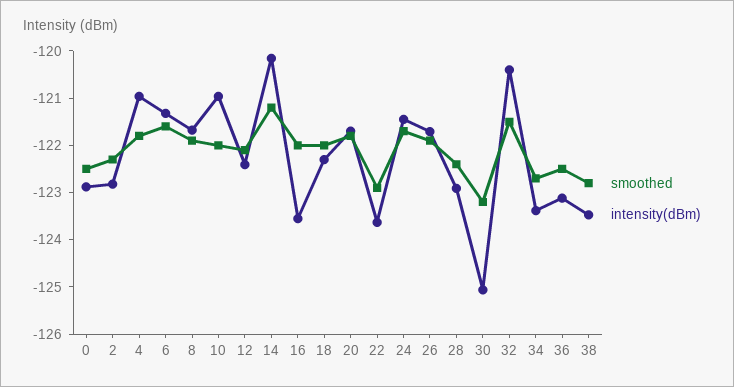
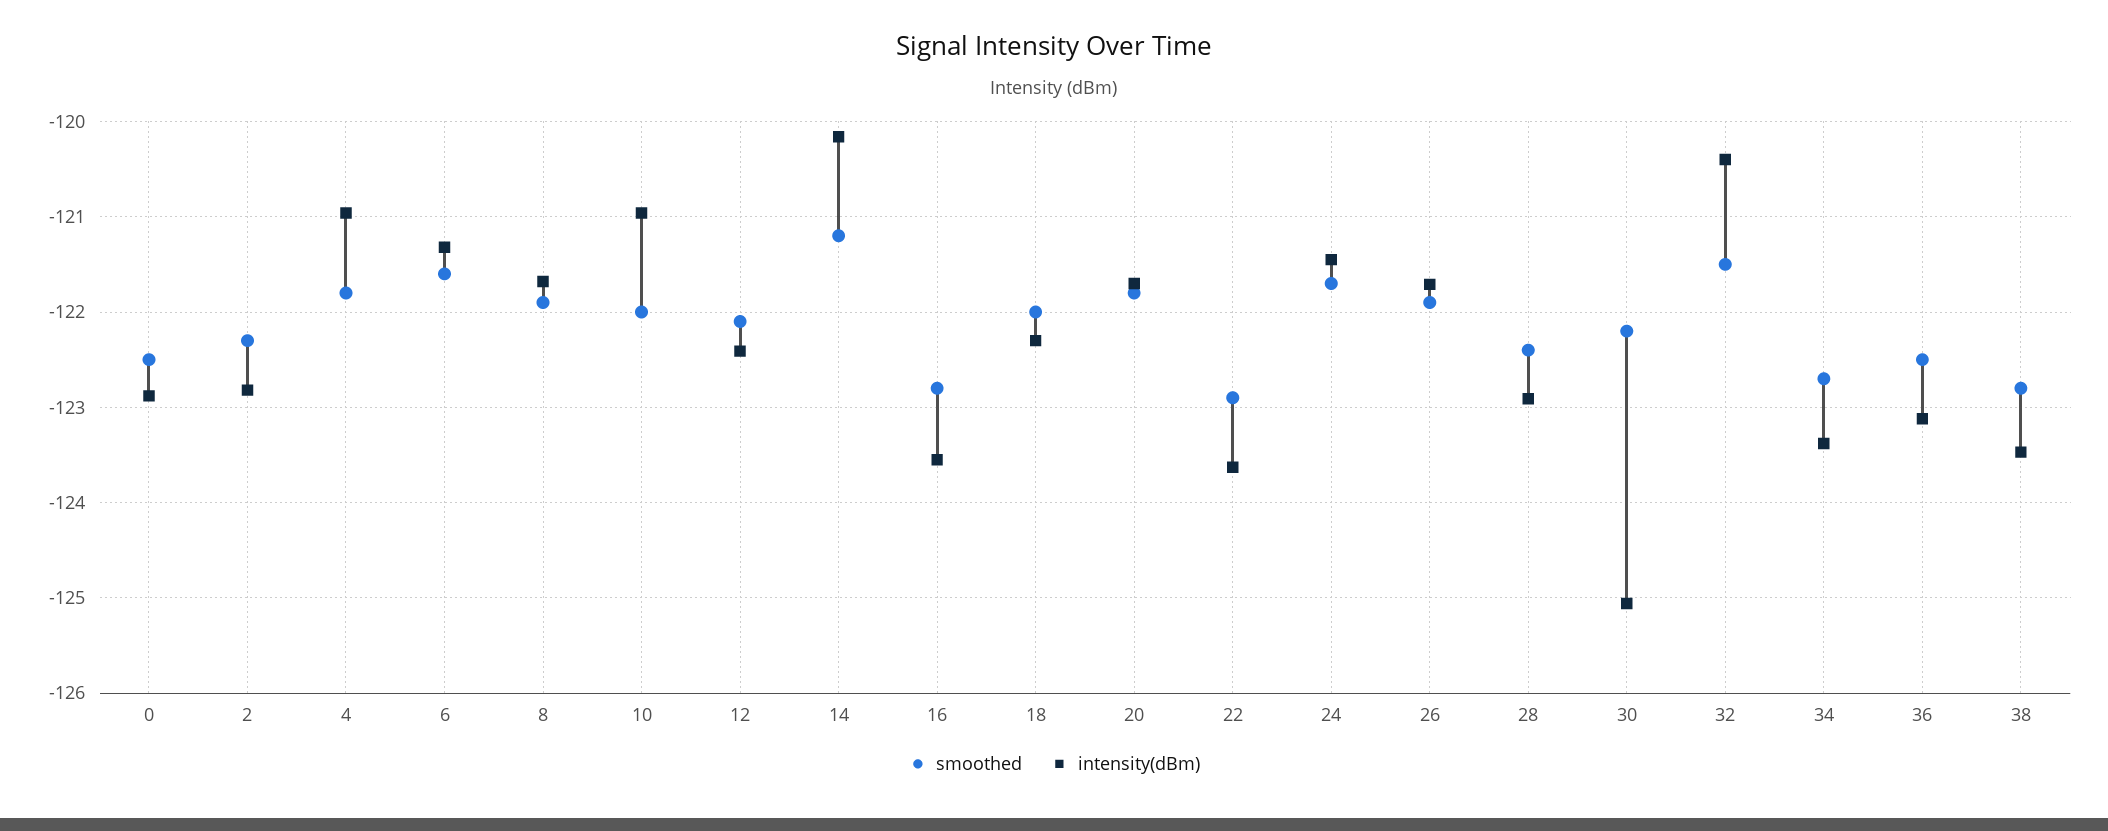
  {
    "smoothed": {
      "0": -122.5,
      "2": -122.3,
      "4": -121.8,
      "6": -121.6,
      "8": -121.9,
      "10": -122,
      "12": -122.1,
      "14": -121.2,
-     "16": -122,
+     "16": -122.8,
      "18": -122,
      "20": -121.8,
      "22": -122.9,
      "24": -121.7,
      "26": -121.9,
      "28": -122.4,
-     "30": -123.2,
+     "30": -122.2,
      "32": -121.5,
      "34": -122.7,
      "36": -122.5,
      "38": -122.8
    },
    "intensity(dBm)": {
      "0": -122.9,
      "2": -122.8,
      "4": -121,
      "6": -121.3,
      "8": -121.7,
      "10": -121,
      "12": -122.4,
      "14": -120.2,
      "16": -123.6,
      "18": -122.3,
      "20": -121.7,
      "22": -123.6,
      "24": -121.5,
      "26": -121.7,
      "28": -122.9,
      "30": -125.1,
      "32": -120.4,
      "34": -123.4,
      "36": -123.1,
      "38": -123.5
    }
  }

